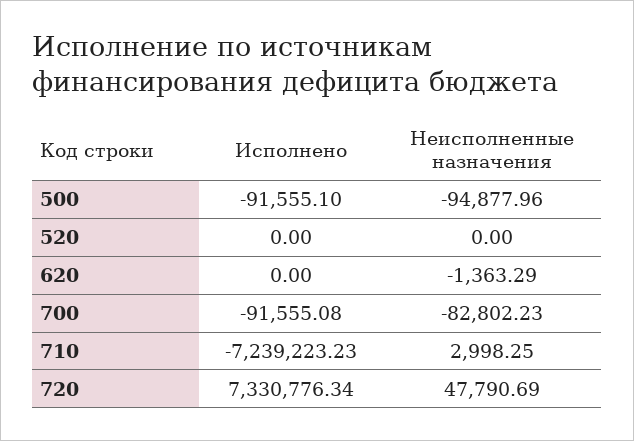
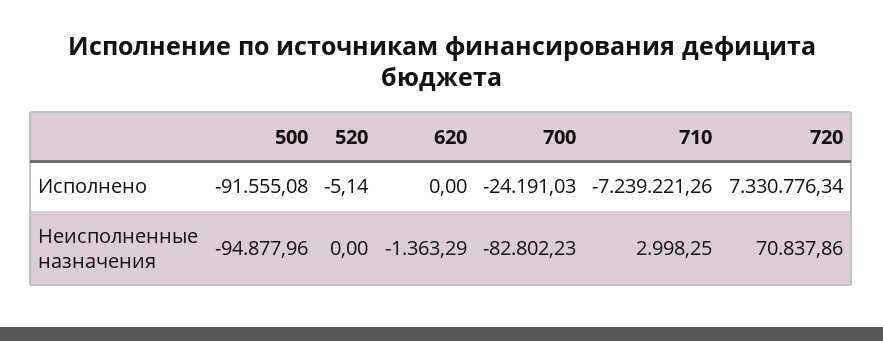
  {
    "Исполнено": {
-     "500": -91555.1,
+     "500": -91555.08,
-     "520": 0,
+     "520": -5.14,
      "620": 0,
-     "700": -91555.08,
+     "700": -24191.03,
-     "710": -7239223.23,
+     "710": -7239221.26,
      "720": 7330776.34
    },
    "Неисполненные назначения": {
      "500": -94877.96,
      "520": 0,
      "620": -1363.29,
      "700": -82802.23,
      "710": 2998.25,
-     "720": 47790.69
+     "720": 70837.86
    }
  }

